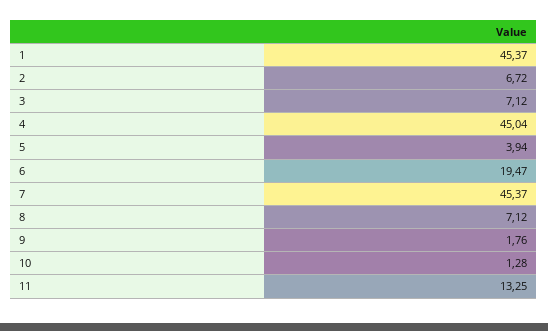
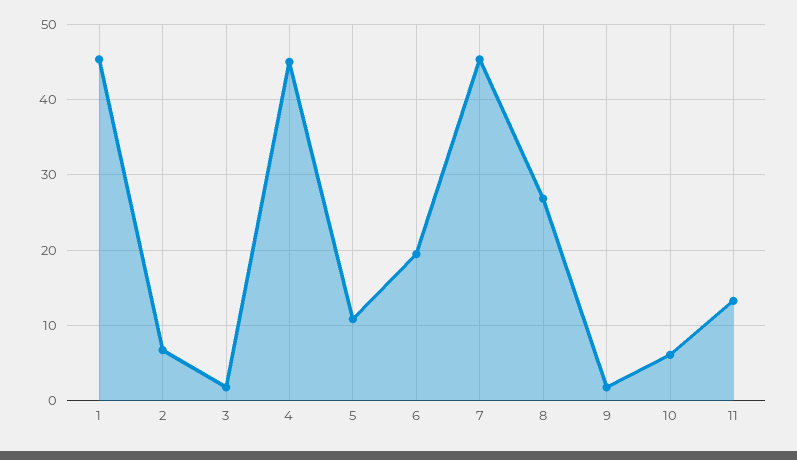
  {
    "1": 45.37,
    "2": 6.72,
-   "3": 7.12,
+   "3": 2,
    "4": 45.04,
-   "5": 3.94,
+   "5": 11,
    "6": 19.47,
    "7": 45.37,
-   "8": 7.12,
+   "8": 27,
    "9": 1.76,
-   "10": 1.28,
+   "10": 6,
    "11": 13.25
  }

